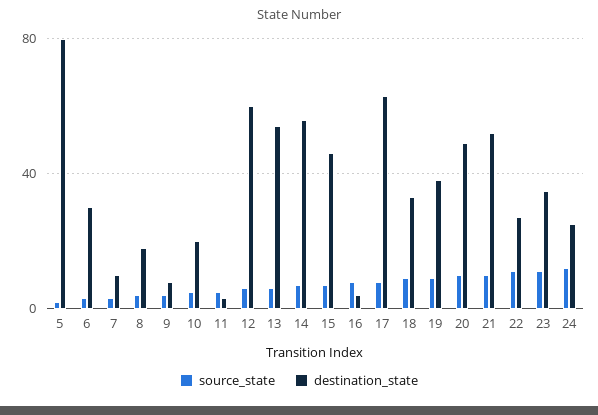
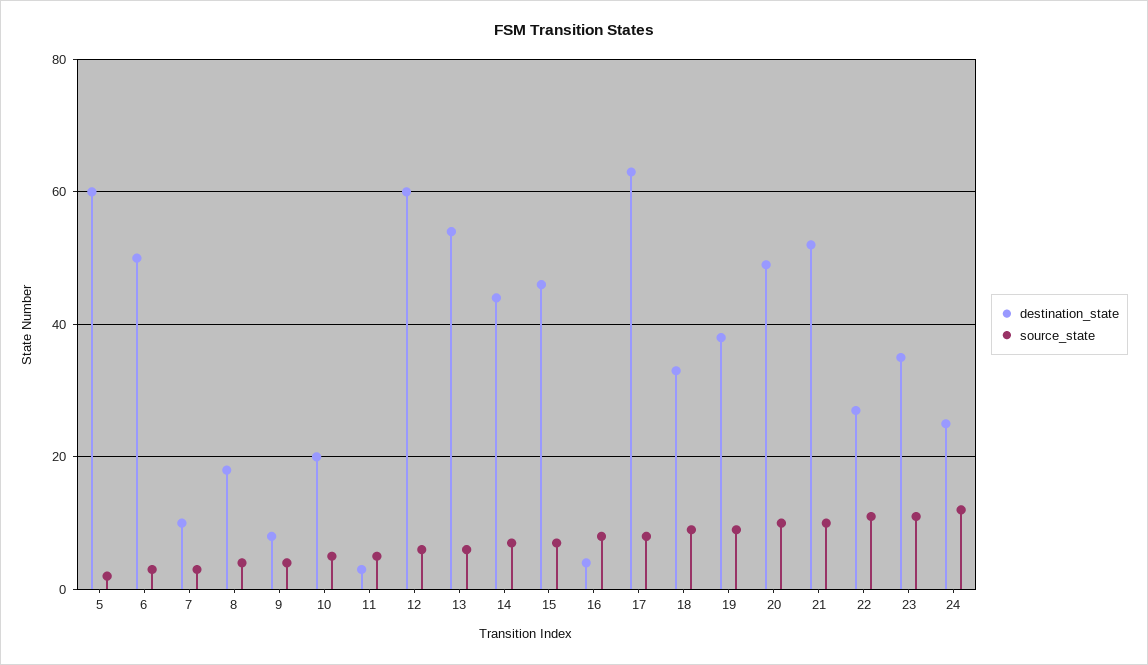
  {
    "source_state": {
      "5": 0,
      "6": 5,
      "7": 5,
      "8": 5,
      "9": 5,
      "10": 5,
      "11": 5,
      "12": 5,
      "13": 5,
      "14": 5,
      "15": 5,
      "16": 10,
      "17": 10,
      "18": 10,
      "19": 10,
      "20": 10,
      "21": 10,
      "22": 10,
      "23": 10,
      "24": 10
    },
    "destination_state": {
-     "5": 80,
+     "5": 60,
-     "6": 30,
+     "6": 50,
      "7": 10,
      "8": 20,
      "9": 10,
      "10": 20,
      "11": 5,
      "12": 60,
      "13": 55,
-     "14": 55,
+     "14": 45,
      "15": 45,
      "16": 5,
      "17": 65,
      "18": 35,
      "19": 40,
      "20": 50,
      "21": 50,
      "22": 25,
      "23": 35,
      "24": 25
    }
  }

